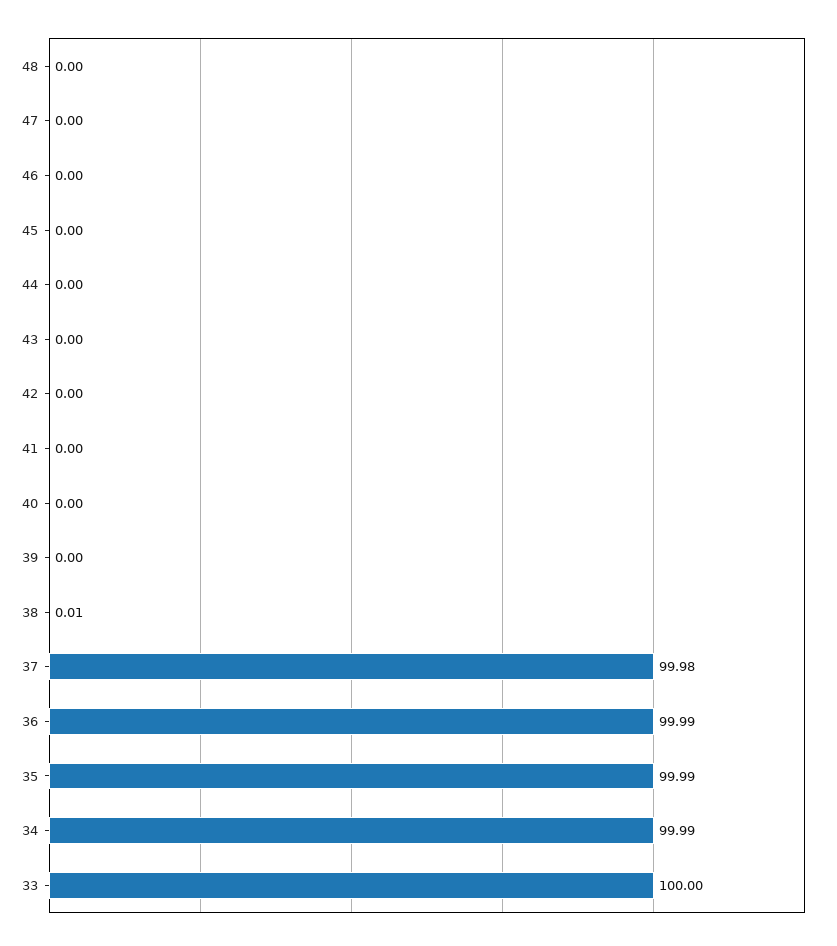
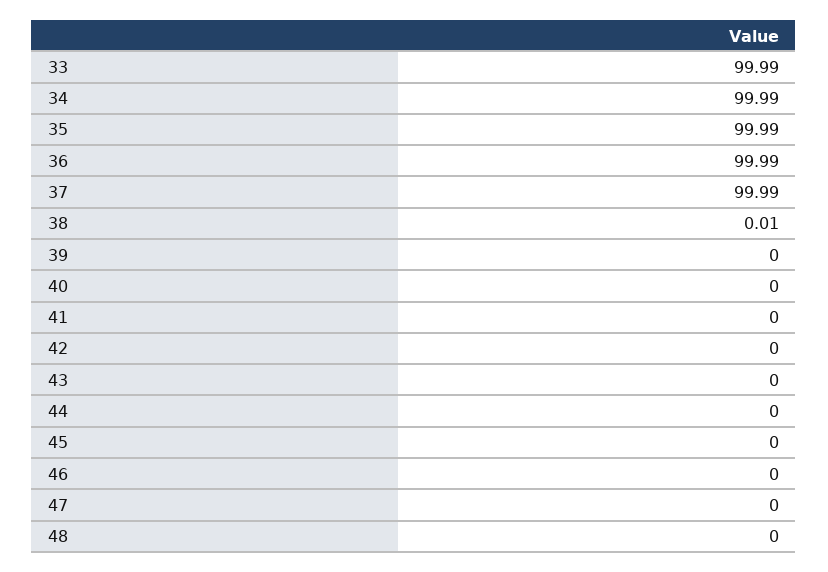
  {
    "48": 0,
    "47": 0,
    "46": 0,
    "45": 0,
    "44": 0,
    "43": 0,
    "42": 0,
    "41": 0,
    "40": 0,
    "39": 0,
    "38": 0.01,
-   "37": 99.98,
+   "37": 99.99,
    "36": 99.99,
    "35": 99.99,
    "34": 99.99,
-   "33": 100
+   "33": 99.99
  }

